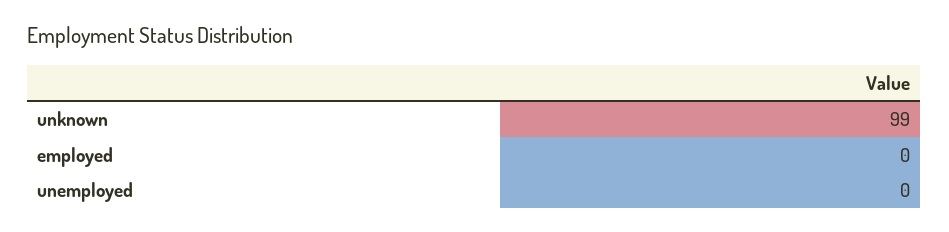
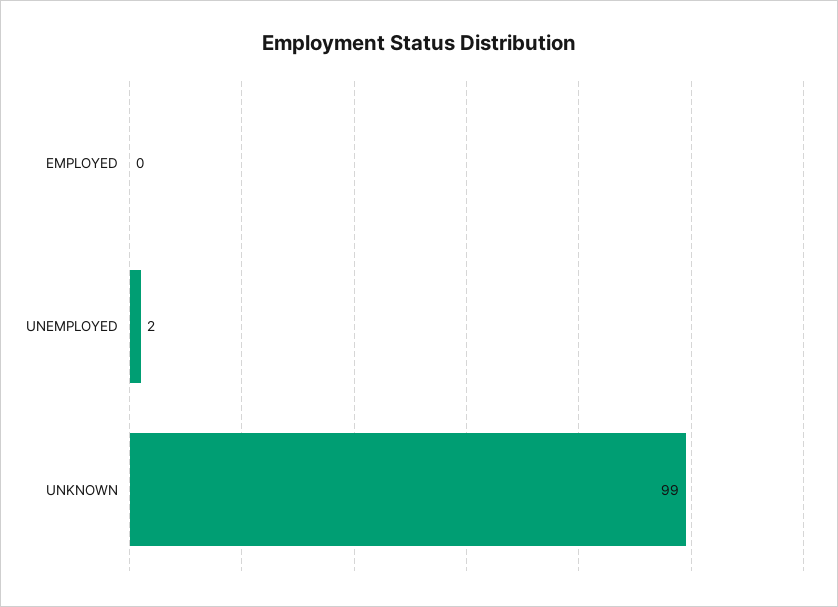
  {
    "unknown": 99,
    "employed": 0,
-   "unemployed": 0
+   "unemployed": 2
  }

